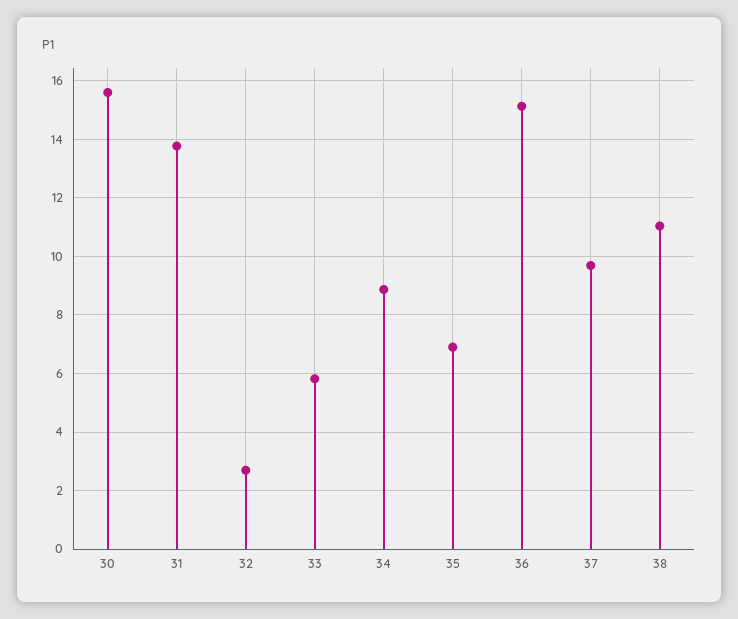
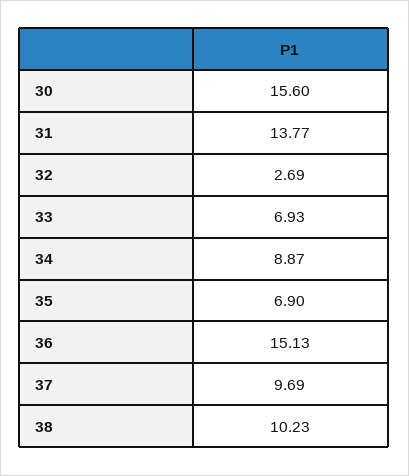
  {
    "30": 15.6,
    "31": 13.77,
    "32": 2.69,
-   "33": 5.75,
+   "33": 6.93,
    "34": 8.87,
    "35": 6.9,
    "36": 15.13,
    "37": 9.69,
-   "38": 11
+   "38": 10.23
  }

